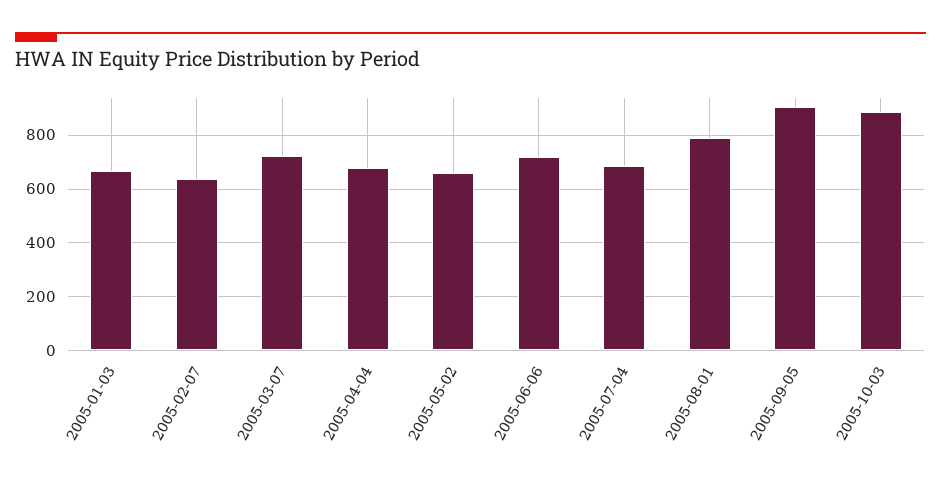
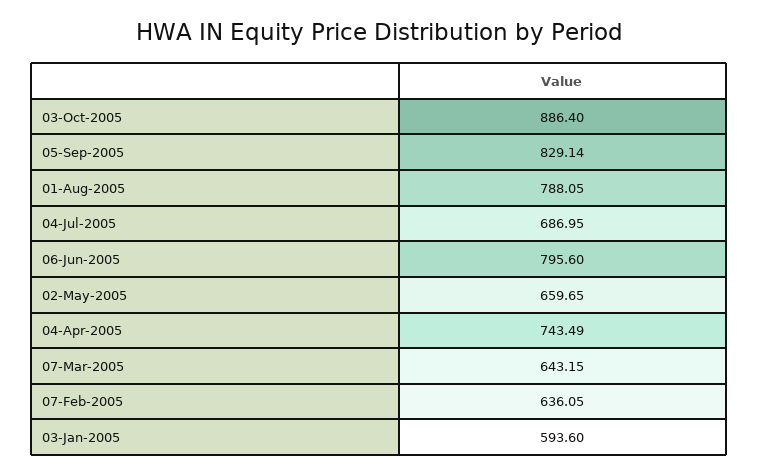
  {
-   "2005-01-03": 675,
+   "2005-01-03": 593.6,
    "2005-02-07": 636.05,
-   "2005-03-07": 725,
+   "2005-03-07": 643.15,
-   "2005-04-04": 675,
+   "2005-04-04": 743.49,
    "2005-05-02": 659.65,
-   "2005-06-06": 725,
+   "2005-06-06": 795.6,
    "2005-07-04": 686.95,
    "2005-08-01": 788.05,
-   "2005-09-05": 900,
+   "2005-09-05": 829.14,
    "2005-10-03": 886.4
  }

